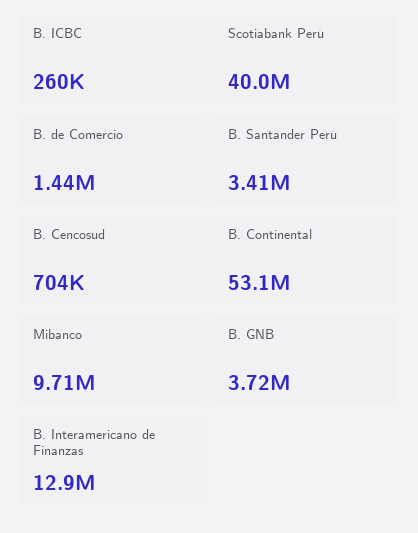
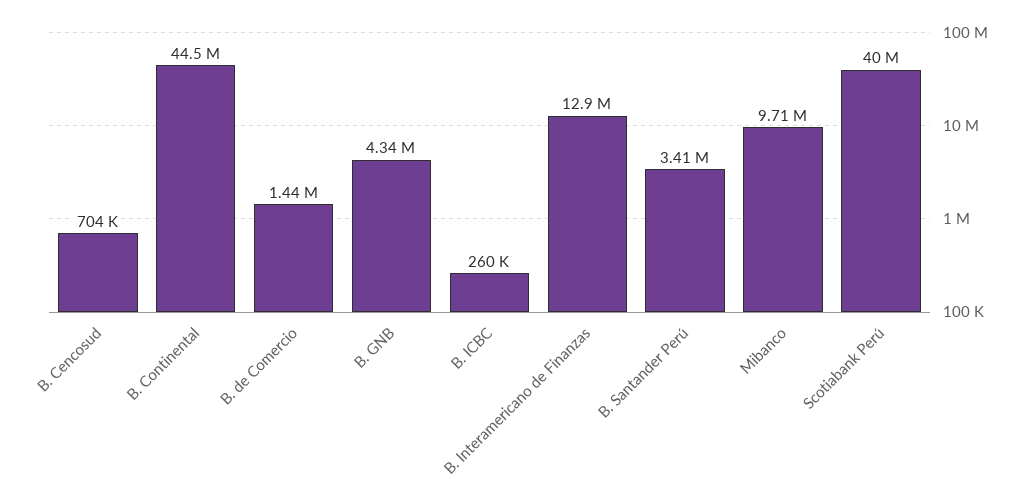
  {
    "B. ICBC": 260000,
    "Scotiabank Perú": 40000000,
    "B. de Comercio": 1440000,
    "B. Santander Perú": 3410000,
    "B. Cencosud": 704000,
-   "B. Continental": 53100000,
+   "B. Continental": 44500000,
    "Mibanco": 9710000,
-   "B. GNB": 3720000,
+   "B. GNB": 4340000,
    "B. Interamericano de Finanzas": 12900000
  }

